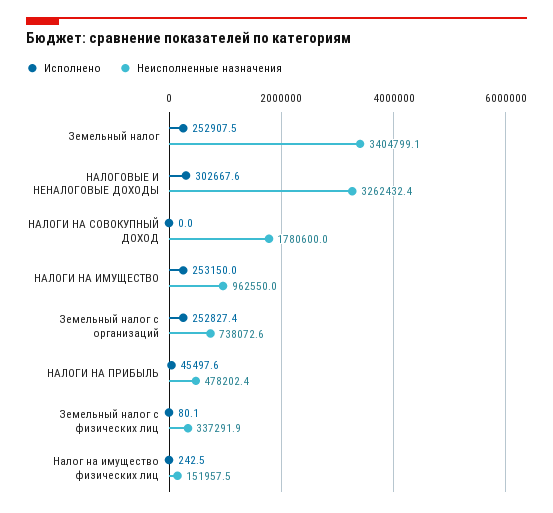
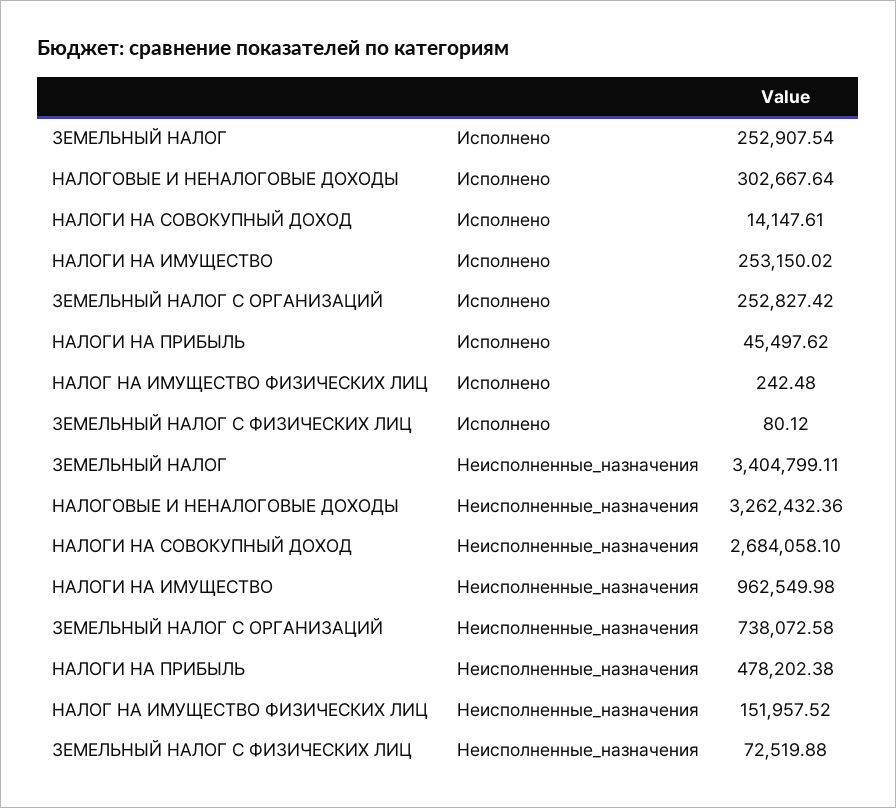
  {
    "Исполнено": {
      "Земельный налог": 252907.54,
      "НАЛОГОВЫЕ И НЕНАЛОГОВЫЕ ДОХОДЫ": 302667.64,
-     "НАЛОГИ НА СОВОКУПНЫЙ ДОХОД": 0,
+     "НАЛОГИ НА СОВОКУПНЫЙ ДОХОД": 14147.61,
      "НАЛОГИ НА ИМУЩЕСТВО": 253150.02,
      "Земельный налог с организаций": 252827.42,
      "НАЛОГИ НА ПРИБЫЛЬ": 45497.62,
      "Земельный налог с физических лиц": 80.12,
      "Налог на имущество физических лиц": 242.48
    },
    "Неисполненные назначения": {
      "Земельный налог": 3404799.11,
      "НАЛОГОВЫЕ И НЕНАЛОГОВЫЕ ДОХОДЫ": 3262432.36,
-     "НАЛОГИ НА СОВОКУПНЫЙ ДОХОД": 1780600,
+     "НАЛОГИ НА СОВОКУПНЫЙ ДОХОД": 2684058.1,
      "НАЛОГИ НА ИМУЩЕСТВО": 962549.98,
      "Земельный налог с организаций": 738072.58,
      "НАЛОГИ НА ПРИБЫЛЬ": 478202.38,
-     "Земельный налог с физических лиц": 337291.9,
+     "Земельный налог с физических лиц": 72519.88,
      "Налог на имущество физических лиц": 151957.52
    }
  }

